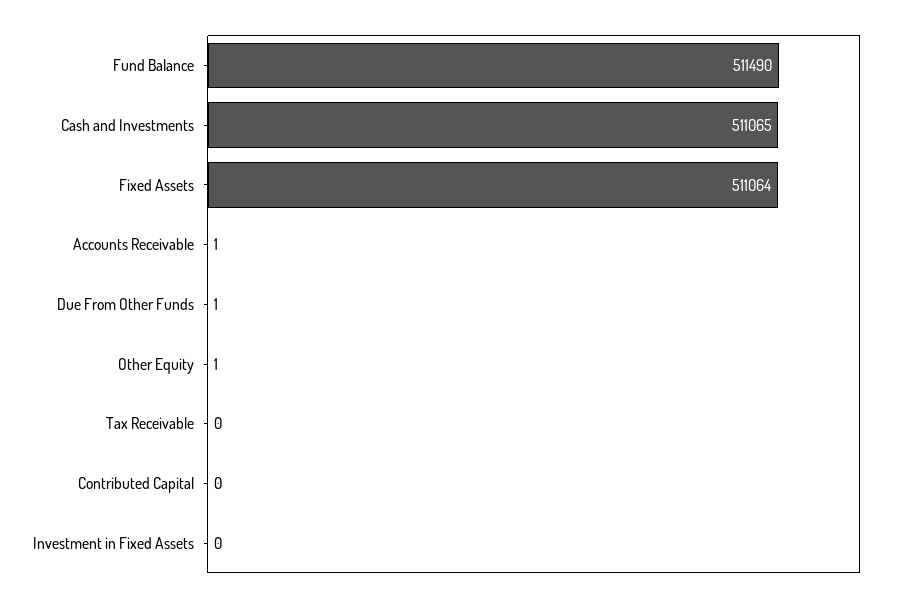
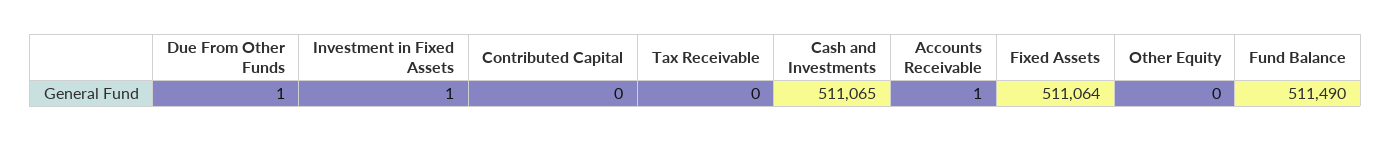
  {
    "Fund Balance": 511490,
    "Cash and Investments": 511065,
    "Fixed Assets": 511064,
    "Accounts Receivable": 1,
    "Due From Other Funds": 1,
-   "Other Equity": 1,
+   "Other Equity": 0,
    "Tax Receivable": 0,
    "Contributed Capital": 0,
-   "Investment in Fixed Assets": 0
+   "Investment in Fixed Assets": 1
  }

